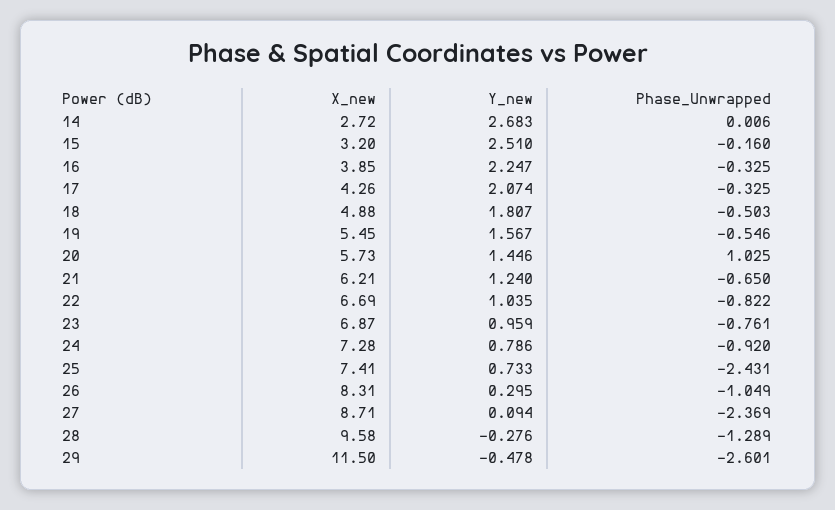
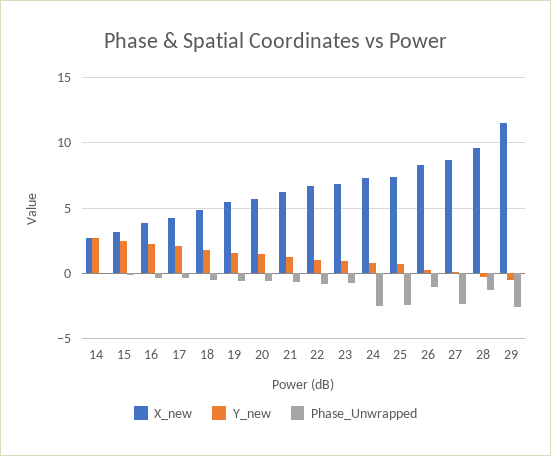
  {
    "X_new": {
      "14": 2.72,
      "15": 3.2,
      "16": 3.85,
      "17": 4.26,
      "18": 4.88,
      "19": 5.45,
      "20": 5.73,
      "21": 6.21,
      "22": 6.69,
      "23": 6.87,
      "24": 7.28,
      "25": 7.41,
      "26": 8.31,
      "27": 8.71,
      "28": 9.58,
      "29": 11.5
    },
    "Y_new": {
      "14": 2.683,
      "15": 2.51,
      "16": 2.247,
      "17": 2.074,
      "18": 1.807,
      "19": 1.567,
      "20": 1.446,
      "21": 1.24,
      "22": 1.035,
      "23": 0.959,
      "24": 0.786,
      "25": 0.733,
      "26": 0.295,
      "27": 0.094,
      "28": -0.276,
      "29": -0.478
    },
    "Phase_Unwrapped": {
      "14": 0.006,
      "15": -0.16,
      "16": -0.325,
      "17": -0.325,
      "18": -0.503,
      "19": -0.546,
-     "20": 1.025,
+     "20": -0.5,
      "21": -0.65,
      "22": -0.822,
      "23": -0.761,
-     "24": -0.92,
+     "24": -2.5,
      "25": -2.431,
      "26": -1.049,
      "27": -2.369,
      "28": -1.289,
      "29": -2.601
    }
  }

